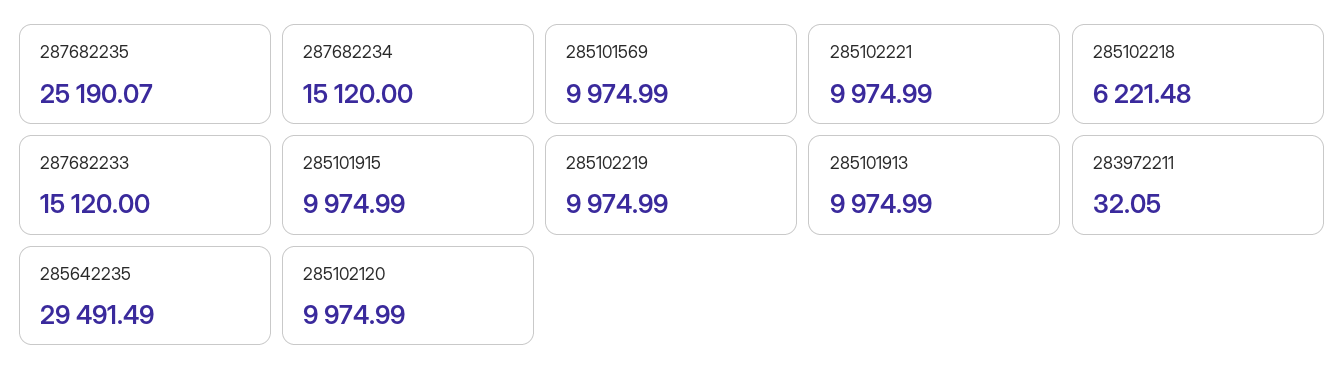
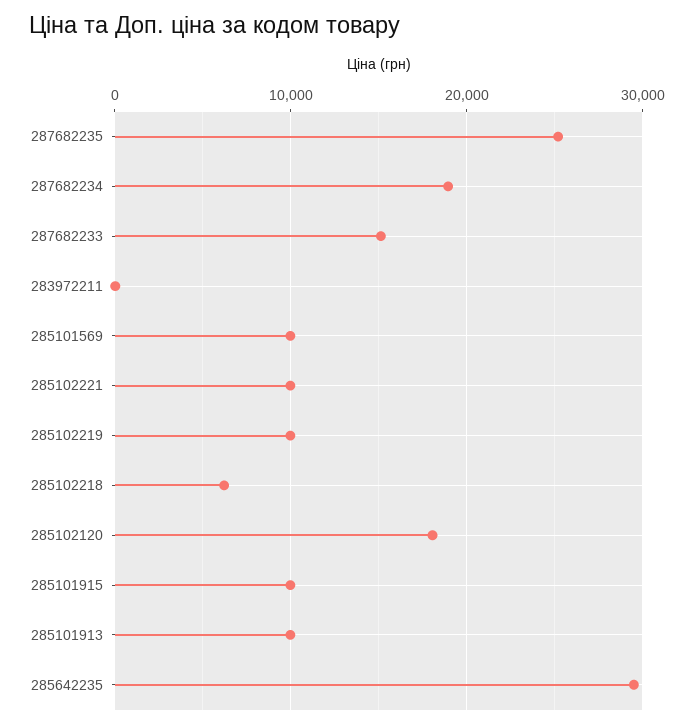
  {
    "287682235": 25190.07,
-   "287682234": 15120,
+   "287682234": 19000,
    "285101569": 9974.99,
    "285102221": 9974.99,
    "285102218": 6221.48,
    "287682233": 15120,
    "285101915": 9974.99,
    "285102219": 9974.99,
    "285101913": 9974.99,
    "283972211": 32.05,
    "285642235": 29491.49,
-   "285102120": 9974.99
+   "285102120": 18000
  }

